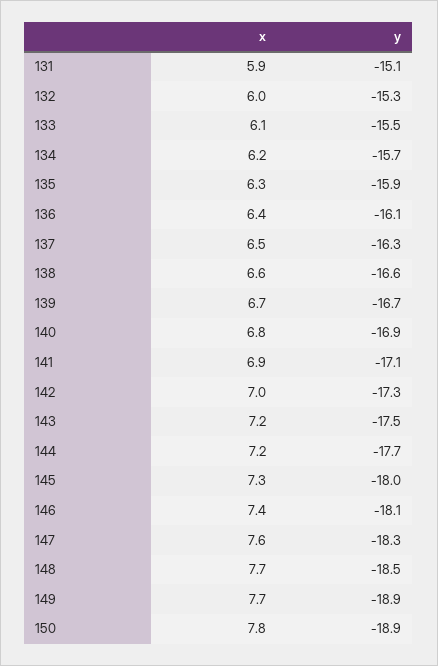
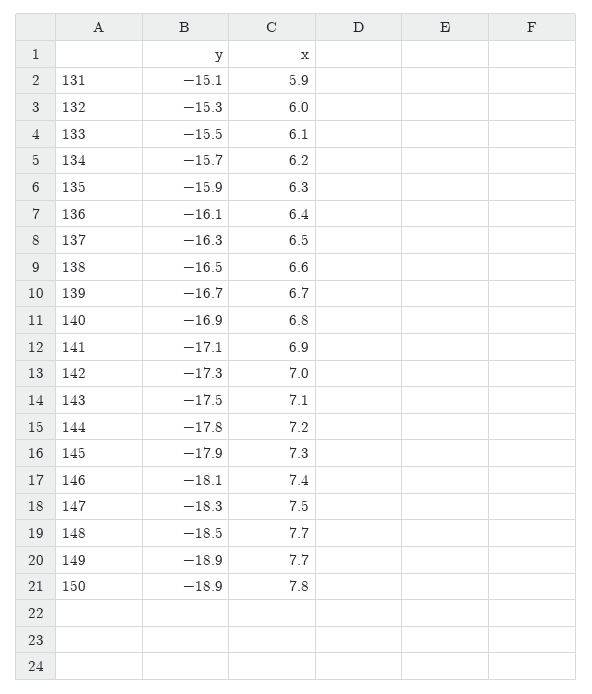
  {
    "x": {
      "131": 5.9,
      "132": 6,
      "133": 6.1,
      "134": 6.2,
      "135": 6.3,
      "136": 6.4,
      "137": 6.5,
      "138": 6.6,
      "139": 6.7,
      "140": 6.8,
      "141": 6.9,
      "142": 7,
-     "143": 7.2,
+     "143": 7.1,
      "144": 7.2,
      "145": 7.3,
      "146": 7.4,
-     "147": 7.6,
+     "147": 7.5,
      "148": 7.7,
      "149": 7.7,
      "150": 7.8
    },
    "y": {
      "131": -15.1,
      "132": -15.3,
      "133": -15.5,
      "134": -15.7,
      "135": -15.9,
      "136": -16.1,
      "137": -16.3,
-     "138": -16.6,
+     "138": -16.5,
      "139": -16.7,
      "140": -16.9,
      "141": -17.1,
      "142": -17.3,
      "143": -17.5,
-     "144": -17.7,
+     "144": -17.8,
-     "145": -18,
+     "145": -17.9,
      "146": -18.1,
      "147": -18.3,
      "148": -18.5,
      "149": -18.9,
      "150": -18.9
    }
  }

